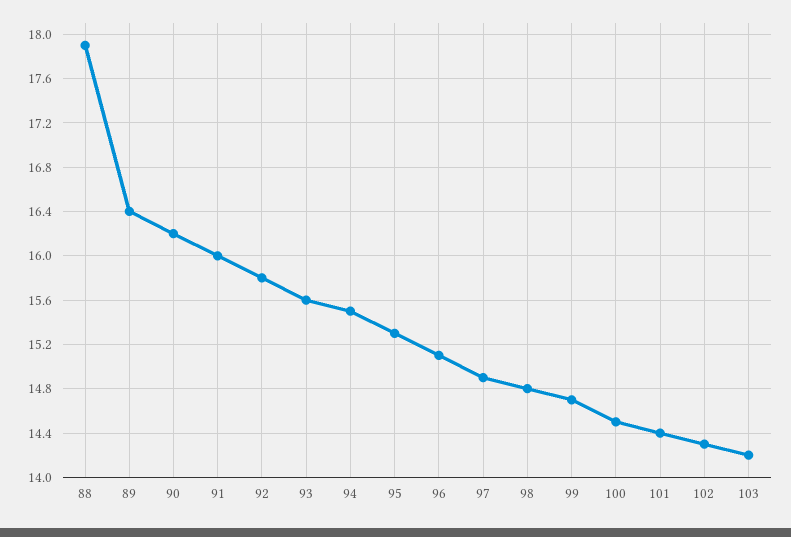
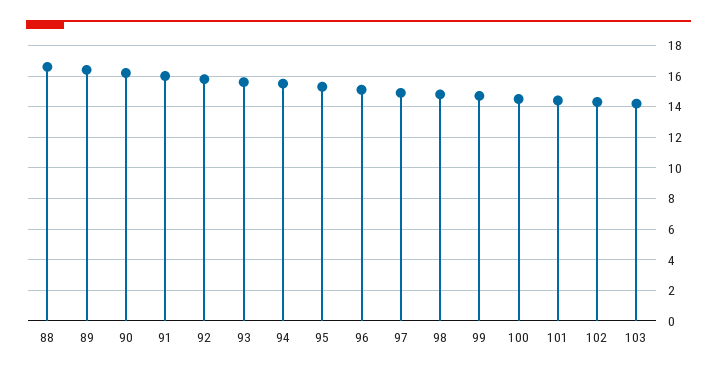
  {
-   "88": 17.9,
+   "88": 16.5,
    "89": 16.4,
    "90": 16.2,
    "91": 16,
    "92": 15.8,
    "93": 15.6,
    "94": 15.5,
    "95": 15.3,
    "96": 15.1,
    "97": 14.9,
    "98": 14.8,
    "99": 14.7,
    "100": 14.5,
    "101": 14.4,
    "102": 14.3,
    "103": 14.2
  }

